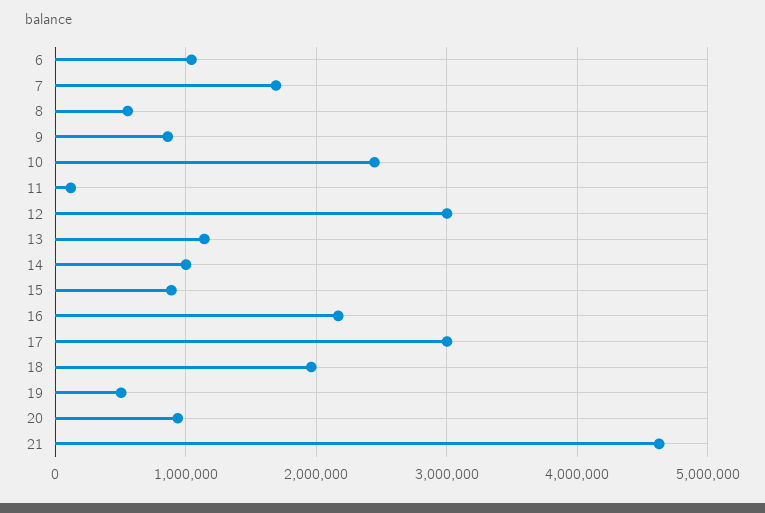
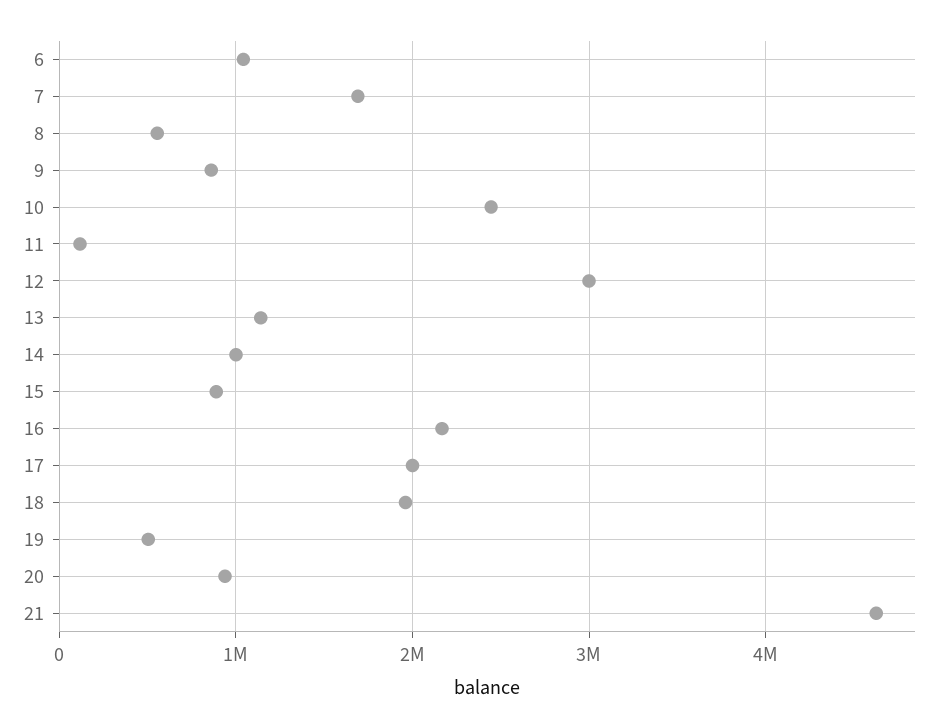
  {
    "6": 1000000,
    "7": 1700000,
    "8": 600000,
    "9": 900000,
    "10": 2400000,
    "11": 100000,
    "12": 3000000,
    "13": 1100000,
    "14": 1000000,
    "15": 900000,
    "16": 2200000,
-   "17": 3000000,
+   "17": 2000000,
    "18": 2000000,
    "19": 500000,
    "20": 900000,
    "21": 4600000
  }

